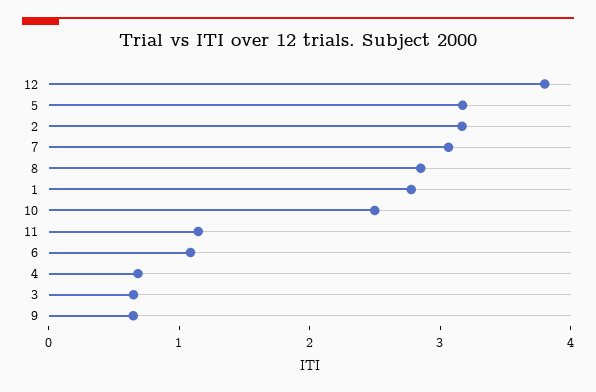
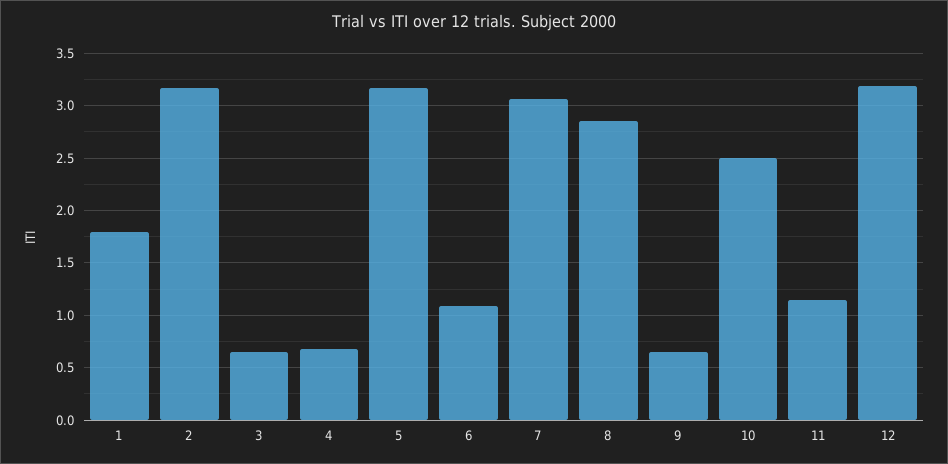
  {
-   "12": 3.8,
+   "12": 3.2,
    "5": 3.2,
    "2": 3.2,
    "7": 3.1,
    "8": 2.9,
-   "1": 2.8,
+   "1": 1.8,
    "10": 2.5,
    "11": 1.1,
    "6": 1.1,
    "4": 0.7,
    "3": 0.6,
    "9": 0.6
  }

